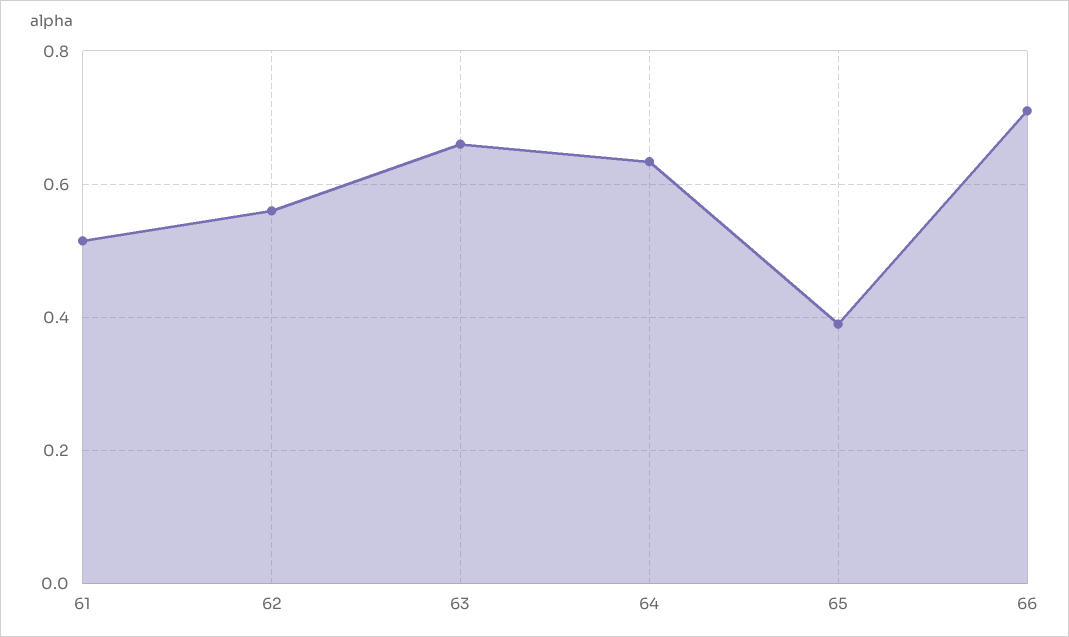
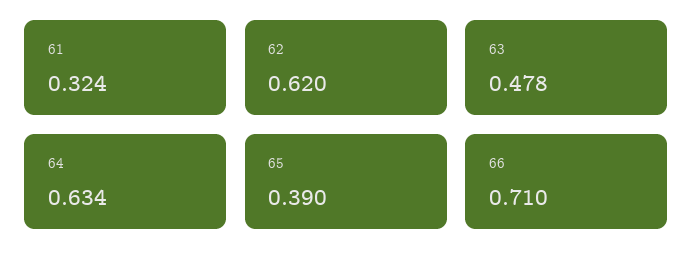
  {
-   "61": 0.52,
+   "61": 0.324,
-   "62": 0.56,
+   "62": 0.62,
-   "63": 0.66,
+   "63": 0.478,
    "64": 0.634,
    "65": 0.39,
    "66": 0.71
  }

